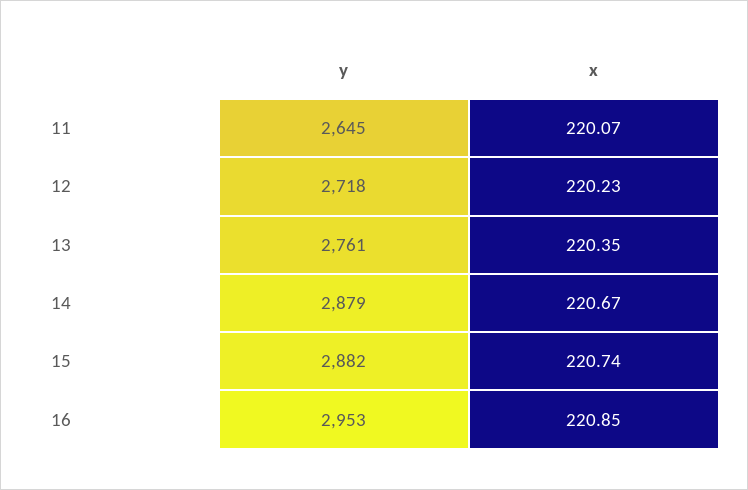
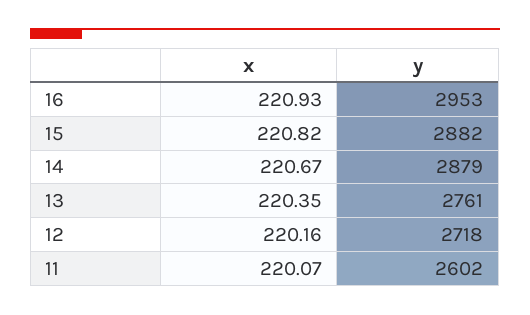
  {
    "y": {
-     "11": 2645,
+     "11": 2602,
      "12": 2718,
      "13": 2761,
      "14": 2879,
      "15": 2882,
      "16": 2953
    },
    "x": {
      "11": 220.07,
-     "12": 220.23,
+     "12": 220.16,
      "13": 220.35,
      "14": 220.67,
-     "15": 220.74,
+     "15": 220.82,
-     "16": 220.85
+     "16": 220.93
    }
  }

